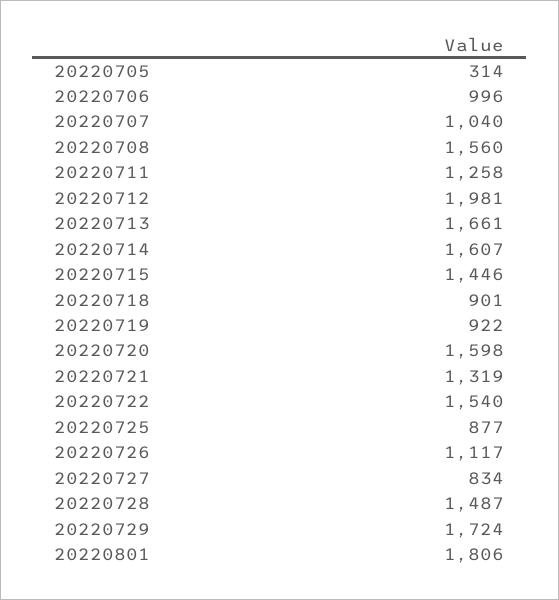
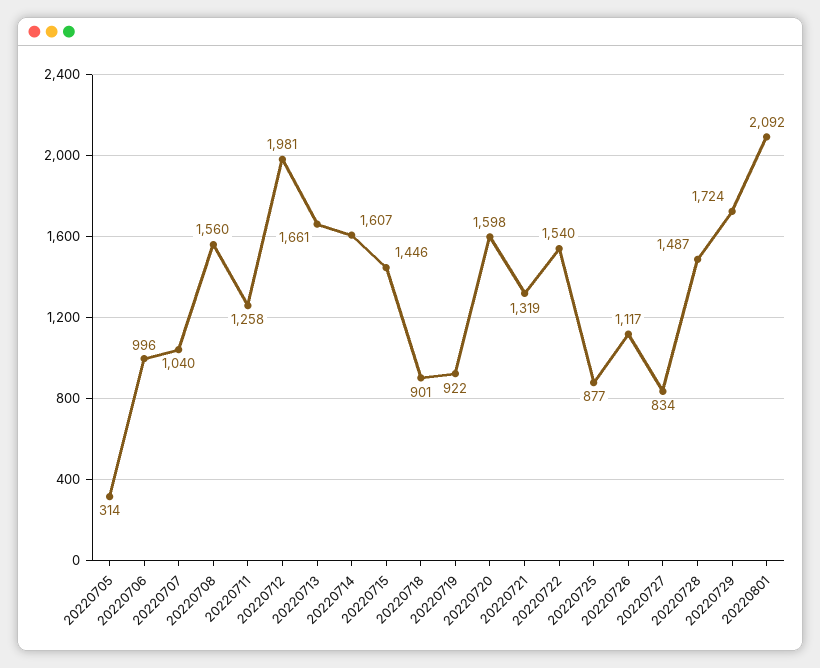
  {
    "20220705": 314,
    "20220706": 996,
    "20220707": 1040,
    "20220708": 1560,
    "20220711": 1258,
    "20220712": 1981,
    "20220713": 1661,
    "20220714": 1607,
    "20220715": 1446,
    "20220718": 901,
    "20220719": 922,
    "20220720": 1598,
    "20220721": 1319,
    "20220722": 1540,
    "20220725": 877,
    "20220726": 1117,
    "20220727": 834,
    "20220728": 1487,
    "20220729": 1724,
-   "20220801": 1806
+   "20220801": 2092
  }

